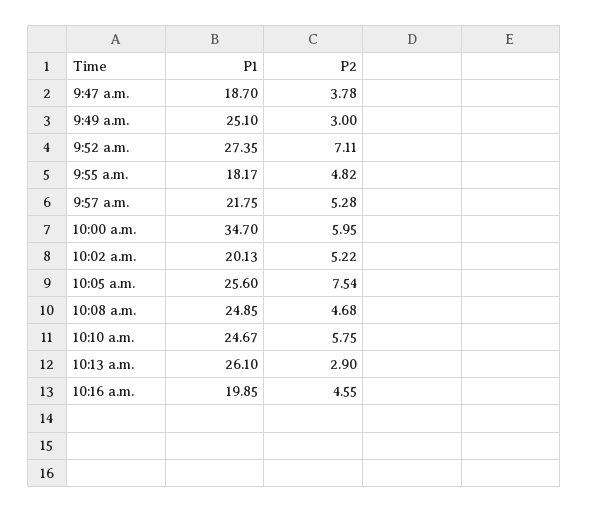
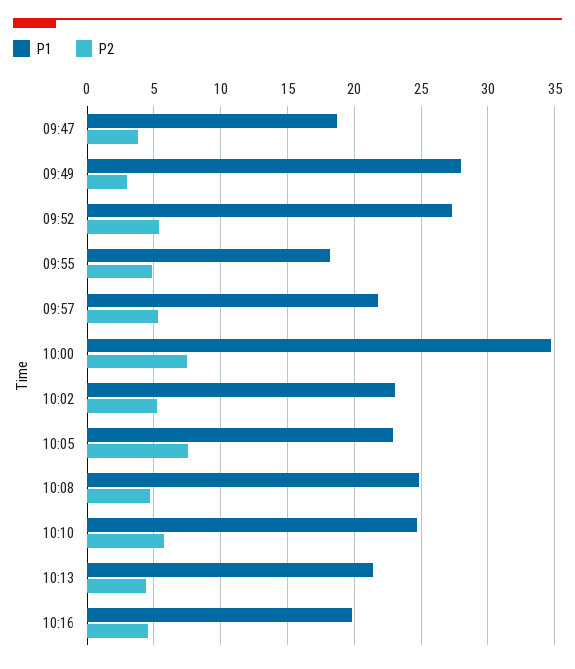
  {
    "P1": {
      "9:47 a.m.": 18.7,
-     "9:49 a.m.": 25.1,
+     "9:49 a.m.": 28,
      "9:52 a.m.": 27.35,
      "9:55 a.m.": 18.17,
      "9:57 a.m.": 21.75,
      "10:00 a.m.": 34.7,
-     "10:02 a.m.": 20.13,
+     "10:02 a.m.": 23,
-     "10:05 a.m.": 25.6,
+     "10:05 a.m.": 23,
      "10:08 a.m.": 24.85,
      "10:10 a.m.": 24.67,
-     "10:13 a.m.": 26.1,
+     "10:13 a.m.": 21.5,
      "10:16 a.m.": 19.85
    },
    "P2": {
      "9:47 a.m.": 3.78,
      "9:49 a.m.": 3,
-     "9:52 a.m.": 7.11,
+     "9:52 a.m.": 5.5,
      "9:55 a.m.": 4.82,
      "9:57 a.m.": 5.28,
-     "10:00 a.m.": 5.95,
+     "10:00 a.m.": 7.5,
      "10:02 a.m.": 5.22,
      "10:05 a.m.": 7.54,
      "10:08 a.m.": 4.68,
      "10:10 a.m.": 5.75,
-     "10:13 a.m.": 2.9,
+     "10:13 a.m.": 4.5,
      "10:16 a.m.": 4.55
    }
  }

